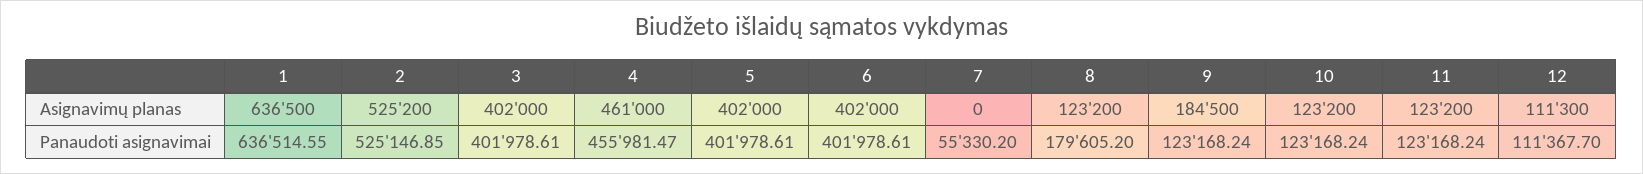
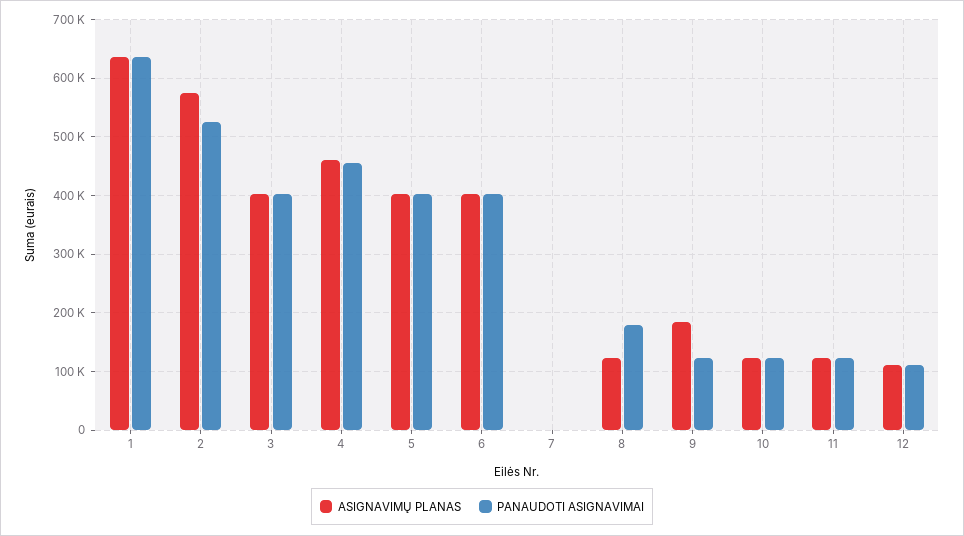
  {
    "Asignavimų planas": {
      "1": 636500,
-     "2": 525200,
+     "2": 580000,
      "3": 402000,
      "4": 461000,
      "5": 402000,
      "6": 402000,
      "7": 0,
      "8": 123200,
      "9": 184500,
      "10": 123200,
      "11": 123200,
      "12": 111300
    },
    "Panaudoti asignavimai": {
      "1": 636514.55,
      "2": 525146.85,
      "3": 401978.61,
      "4": 455981.47,
      "5": 401978.61,
      "6": 401978.61,
-     "7": 55330.2,
+     "7": 0,
      "8": 179605.2,
      "9": 123168.24,
      "10": 123168.24,
      "11": 123168.24,
      "12": 111367.7
    }
  }

